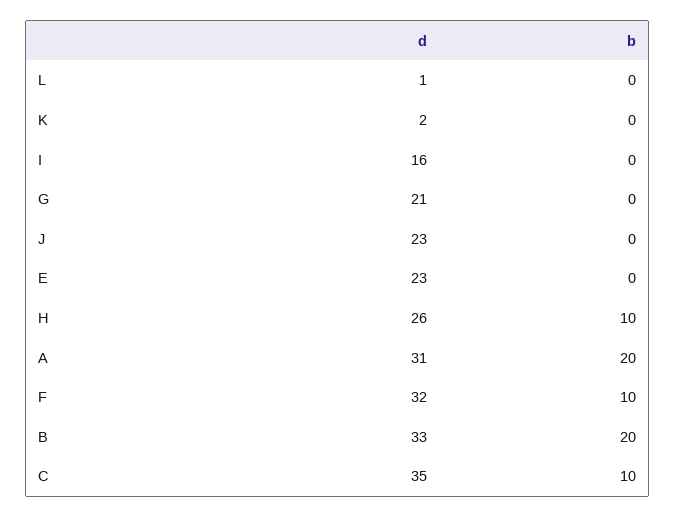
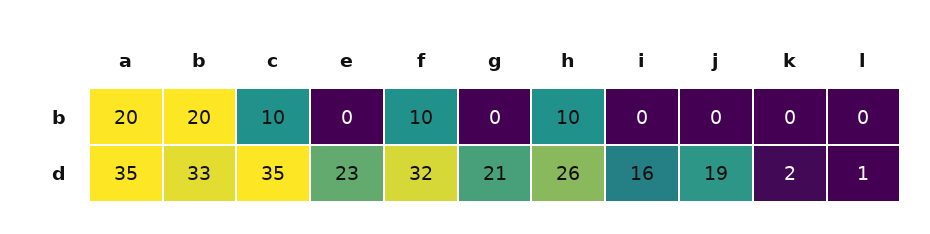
  {
    "d": {
      "L": 1,
      "K": 2,
      "I": 16,
      "G": 21,
-     "J": 23,
+     "J": 19,
      "E": 23,
      "H": 26,
-     "A": 31,
+     "A": 35,
      "F": 32,
      "B": 33,
      "C": 35
    },
    "b": {
      "L": 0,
      "K": 0,
      "I": 0,
      "G": 0,
      "J": 0,
      "E": 0,
      "H": 10,
      "A": 20,
      "F": 10,
      "B": 20,
      "C": 10
    }
  }

